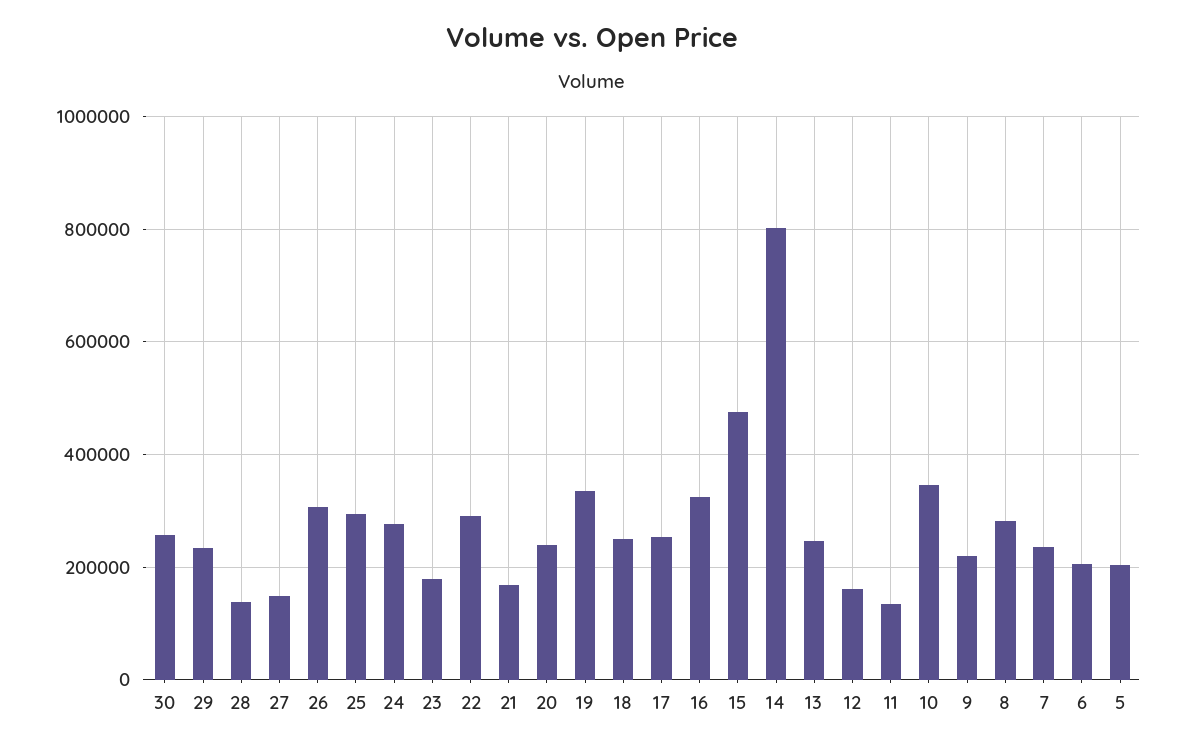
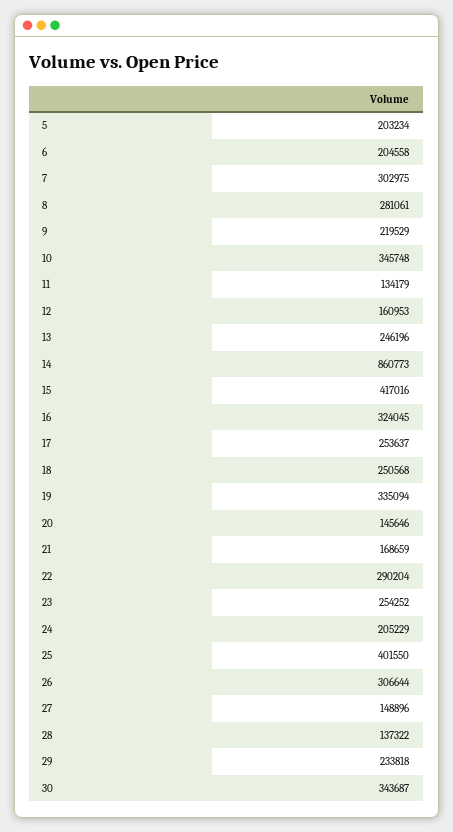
  {
-   "30": 260000,
+   "30": 343687,
    "29": 233818,
    "28": 137322,
    "27": 148896,
    "26": 306644,
-   "25": 300000,
+   "25": 401550,
-   "24": 280000,
+   "24": 205229,
-   "23": 180000,
+   "23": 254252,
    "22": 290204,
    "21": 168659,
-   "20": 240000,
+   "20": 145646,
    "19": 335094,
    "18": 250568,
    "17": 253637,
    "16": 324045,
-   "15": 480000,
+   "15": 417016,
-   "14": 800000,
+   "14": 860773,
    "13": 246196,
    "12": 160953,
    "11": 134179,
    "10": 345748,
    "9": 219529,
    "8": 281061,
-   "7": 240000,
+   "7": 302975,
    "6": 204558,
    "5": 203234
  }

